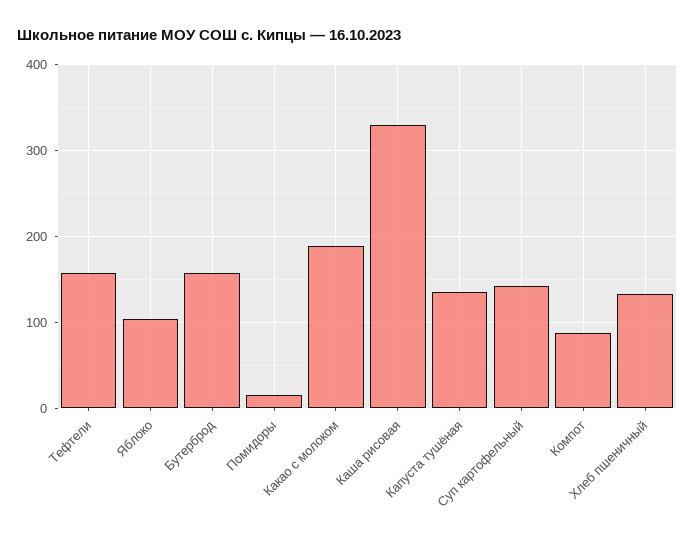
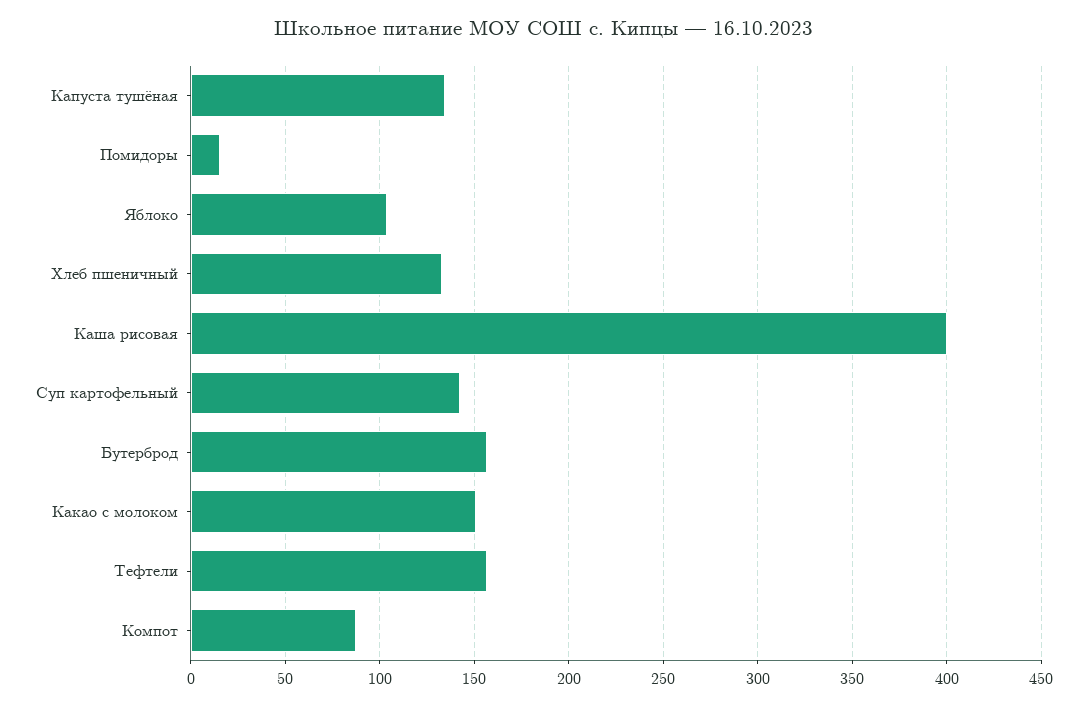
  {
    "Тефтели": 155,
    "Яблоко": 105,
    "Бутерброд": 155,
    "Помидоры": 15,
-   "Какао с молоком": 190,
+   "Какао с молоком": 150,
-   "Каша рисовая": 330,
+   "Каша рисовая": 400,
    "Капуста тушёная": 135,
    "Суп картофельный": 145,
    "Компот": 90,
    "Хлеб пшеничный": 135
  }

